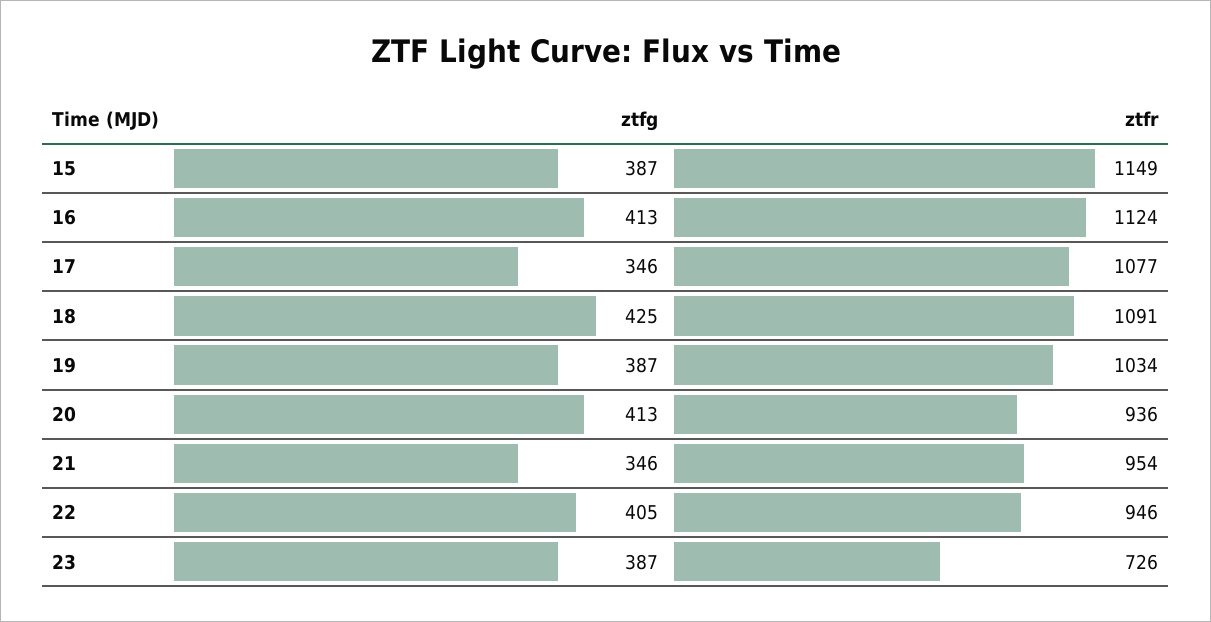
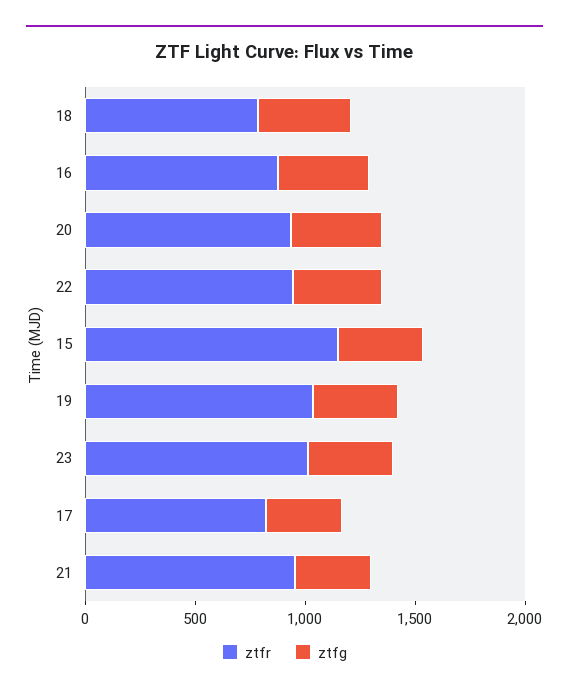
  {
    "ztfg": {
      "15": 387,
      "16": 413,
      "17": 346,
      "18": 425,
      "19": 387,
      "20": 413,
      "21": 346,
      "22": 405,
      "23": 387
    },
    "ztfr": {
      "15": 1149,
-     "16": 1124,
+     "16": 900,
-     "17": 1077,
+     "17": 800,
-     "18": 1091,
+     "18": 800,
      "19": 1034,
      "20": 936,
      "21": 954,
      "22": 946,
-     "23": 726
+     "23": 1000
    }
  }

